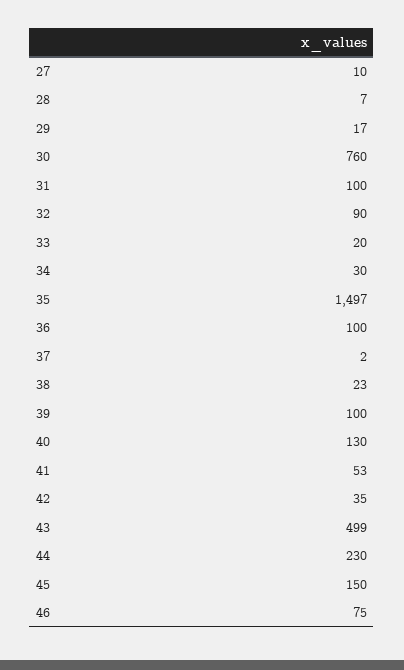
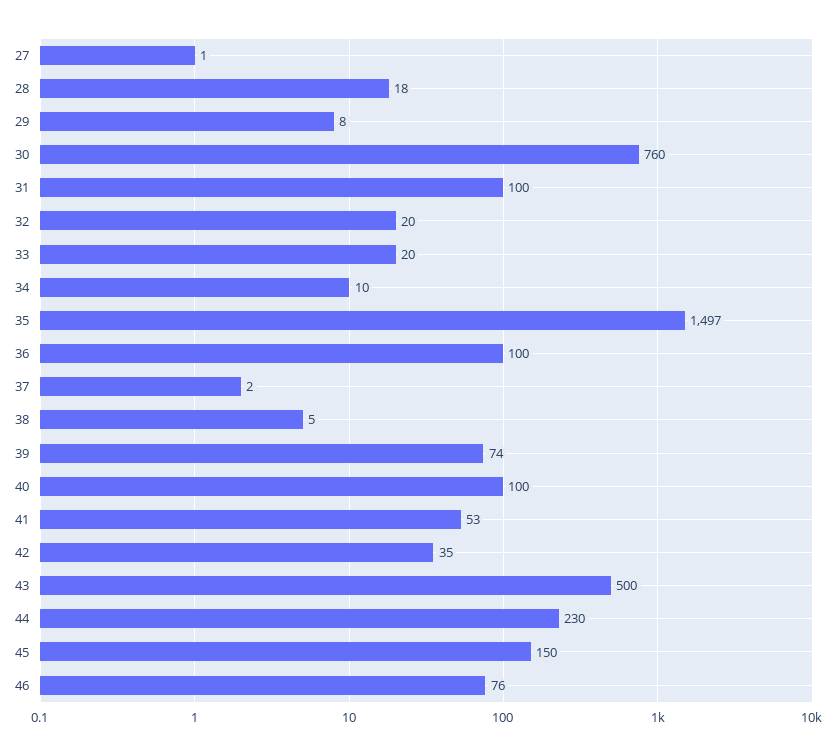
  {
-   "27": 10,
+   "27": 1,
-   "28": 7,
+   "28": 18,
-   "29": 17,
+   "29": 8,
    "30": 760,
    "31": 100,
-   "32": 90,
+   "32": 20,
    "33": 20,
-   "34": 30,
+   "34": 10,
    "35": 1497,
    "36": 100,
    "37": 2,
-   "38": 23,
+   "38": 5,
-   "39": 100,
+   "39": 74,
-   "40": 130,
+   "40": 100,
    "41": 53,
    "42": 35,
-   "43": 499,
+   "43": 500,
    "44": 230,
    "45": 150,
-   "46": 75
+   "46": 76
  }

